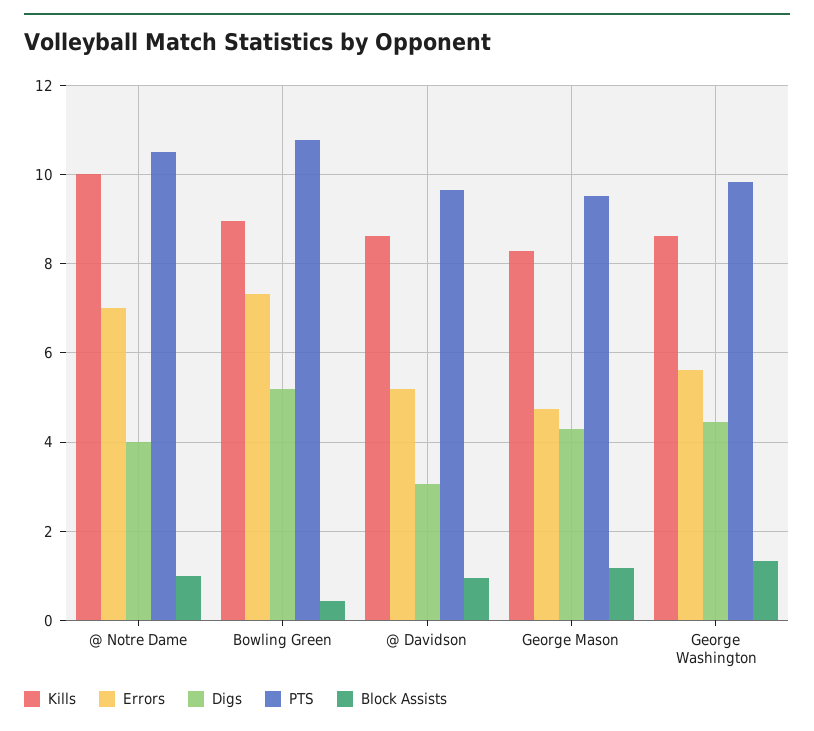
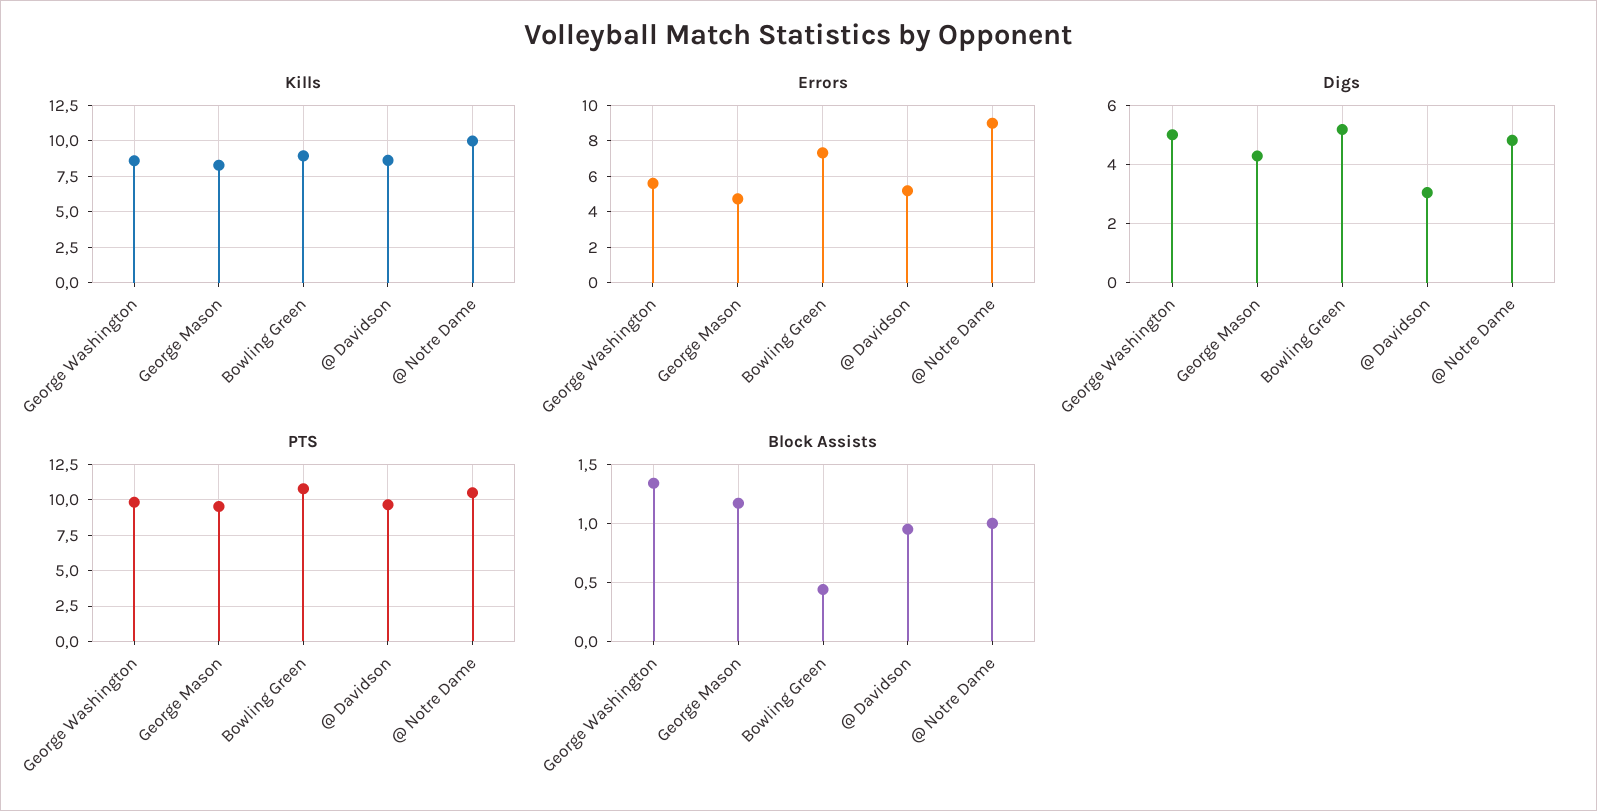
  {
    "Kills": {
      "@ Notre Dame": 10,
      "Bowling Green": 9,
      "@ Davidson": 8.6,
      "George Mason": 8.2,
      "George Washington": 8.6
    },
    "Errors": {
-     "@ Notre Dame": 7,
+     "@ Notre Dame": 9,
      "Bowling Green": 7.4,
      "@ Davidson": 5.2,
      "George Mason": 4.8,
      "George Washington": 5.6
    },
    "Digs": {
-     "@ Notre Dame": 4,
+     "@ Notre Dame": 4.75,
      "Bowling Green": 5.2,
      "@ Davidson": 3,
      "George Mason": 4.2,
-     "George Washington": 4.4
+     "George Washington": 5
    },
    "PTS": {
      "@ Notre Dame": 10.6,
      "Bowling Green": 10.8,
      "@ Davidson": 9.6,
      "George Mason": 9.6,
      "George Washington": 9.8
    },
    "Block Assists": {
      "@ Notre Dame": 1,
      "Bowling Green": 0.4,
      "@ Davidson": 1,
      "George Mason": 1.2,
      "George Washington": 1.3
    }
  }

